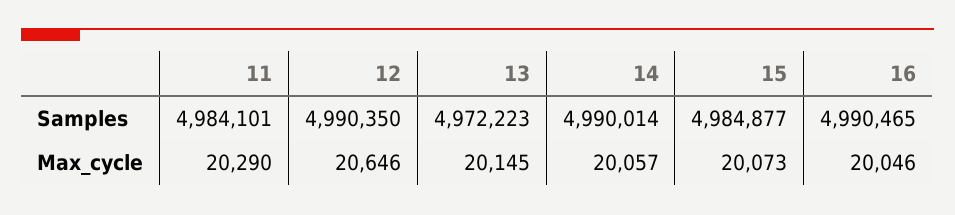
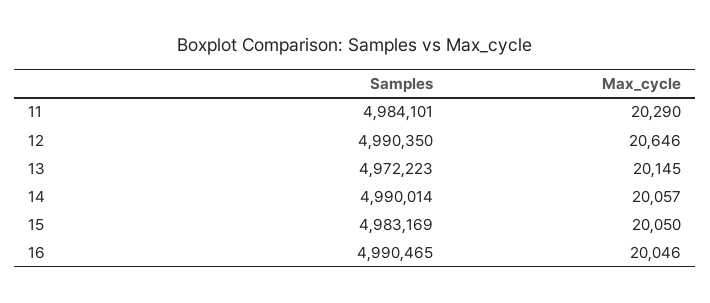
  {
    "11": {
      "Samples": 4984101,
      "Max_cycle": 20290
    },
    "12": {
      "Samples": 4990350,
      "Max_cycle": 20646
    },
    "13": {
      "Samples": 4972223,
      "Max_cycle": 20145
    },
    "14": {
      "Samples": 4990014,
      "Max_cycle": 20057
    },
    "15": {
-     "Samples": 4984877,
+     "Samples": 4983169,
-     "Max_cycle": 20073
+     "Max_cycle": 20050
    },
    "16": {
      "Samples": 4990465,
      "Max_cycle": 20046
    }
  }

